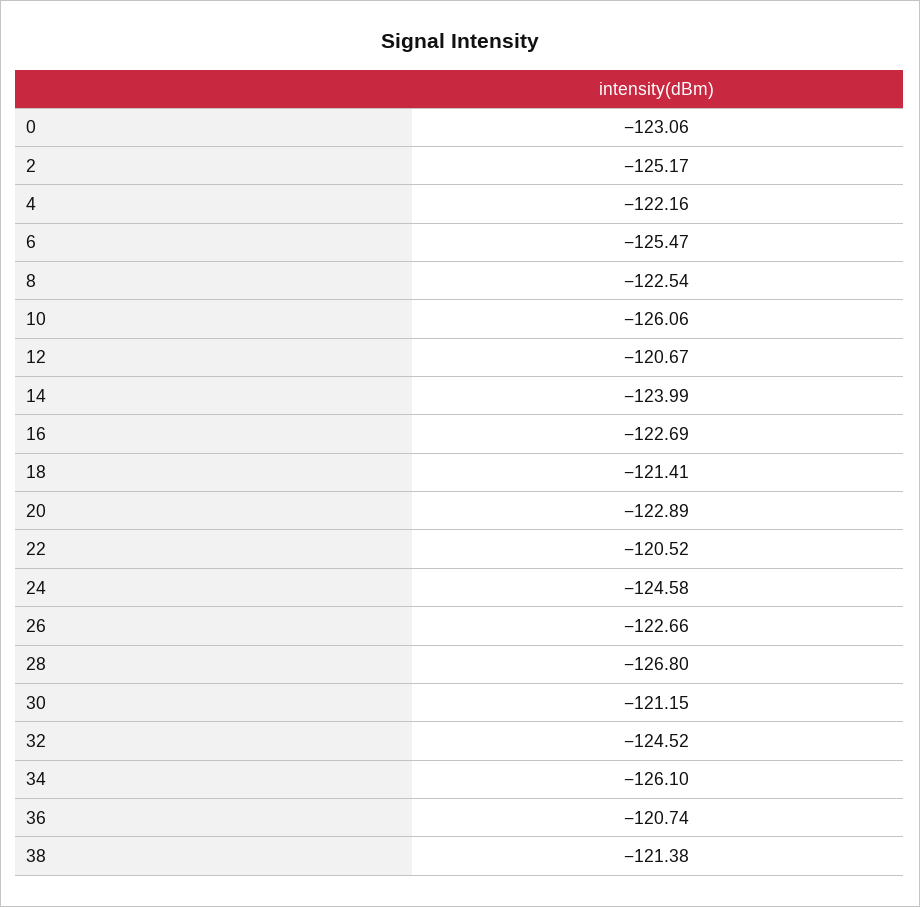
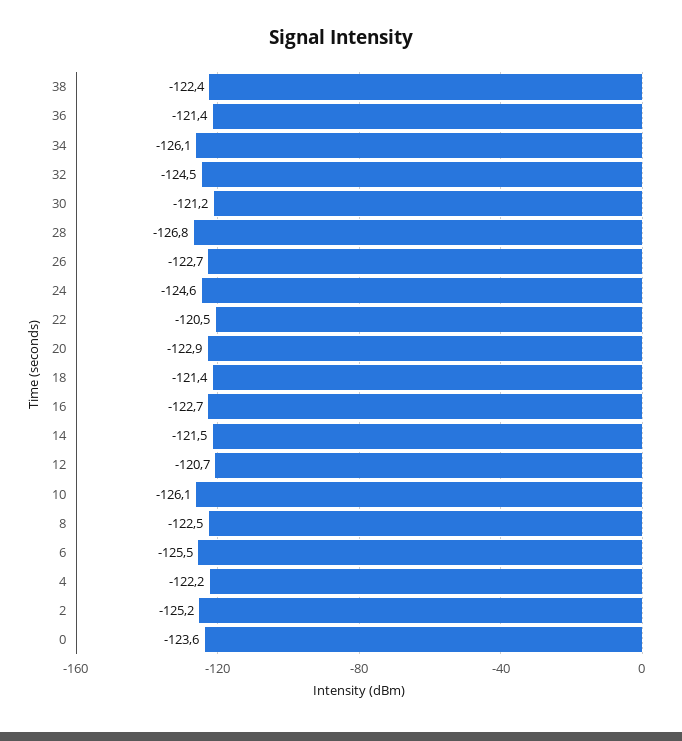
  {
-   "0": -123.06,
+   "0": -123.6,
    "2": -125.17,
    "4": -122.16,
    "6": -125.47,
    "8": -122.54,
    "10": -126.06,
    "12": -120.67,
-   "14": -123.99,
+   "14": -121.5,
    "16": -122.69,
    "18": -121.41,
    "20": -122.89,
    "22": -120.52,
    "24": -124.58,
    "26": -122.66,
    "28": -126.8,
    "30": -121.15,
    "32": -124.52,
    "34": -126.1,
-   "36": -120.74,
+   "36": -121.4,
-   "38": -121.38
+   "38": -122.4
  }

